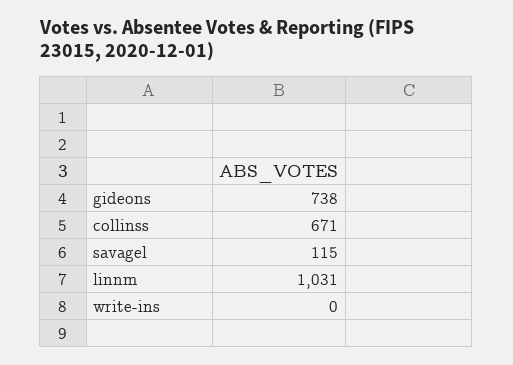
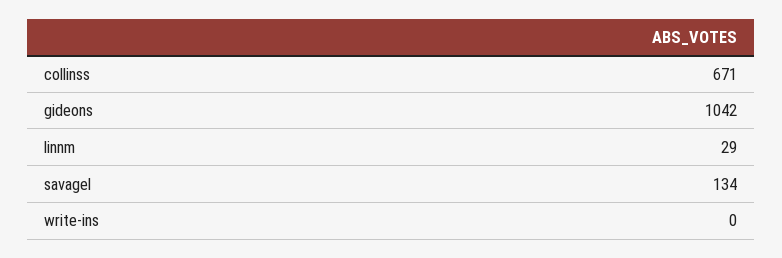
  {
-   "gideons": 738,
+   "gideons": 1042,
    "collinss": 671,
-   "savagel": 115,
+   "savagel": 134,
-   "linnm": 1031,
+   "linnm": 29,
    "write-ins": 0
  }

